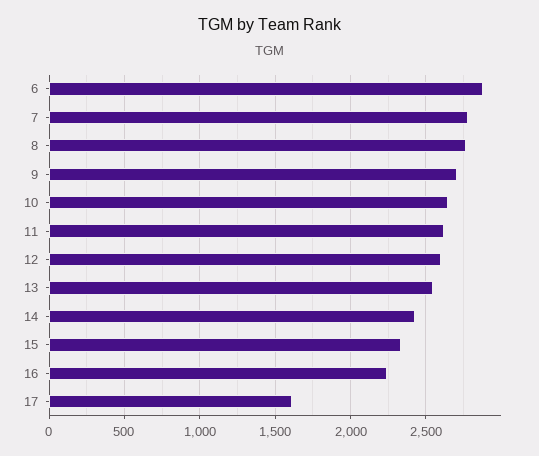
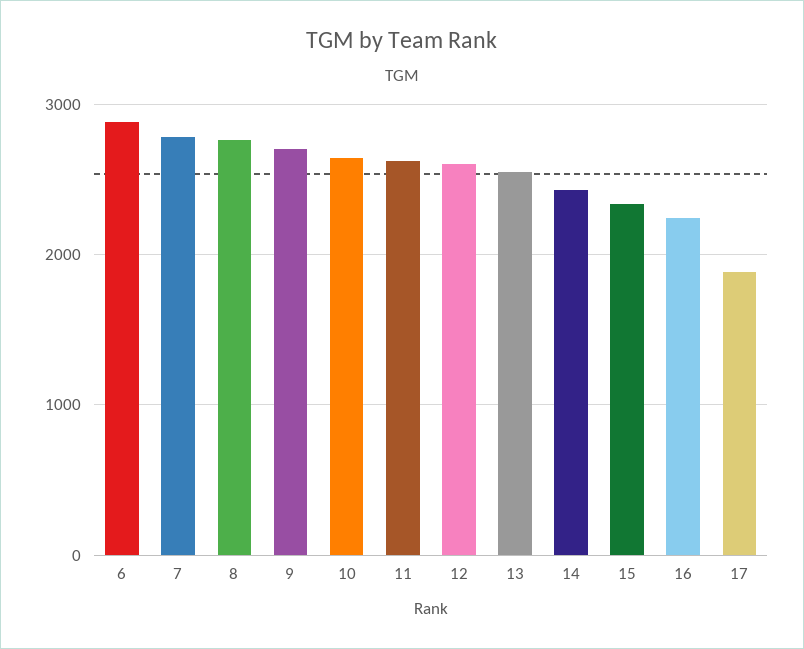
  {
    "6": 2900,
    "7": 2800,
    "8": 2750,
    "9": 2700,
    "10": 2650,
    "11": 2600,
    "12": 2600,
    "13": 2550,
    "14": 2450,
    "15": 2350,
    "16": 2250,
-   "17": 1600
+   "17": 1900
  }

